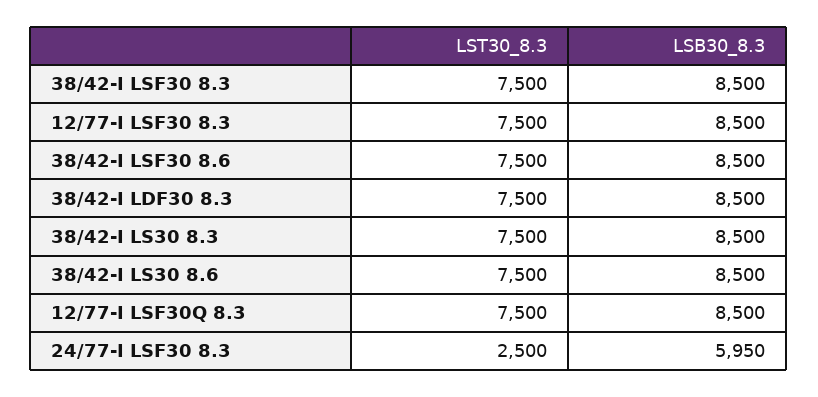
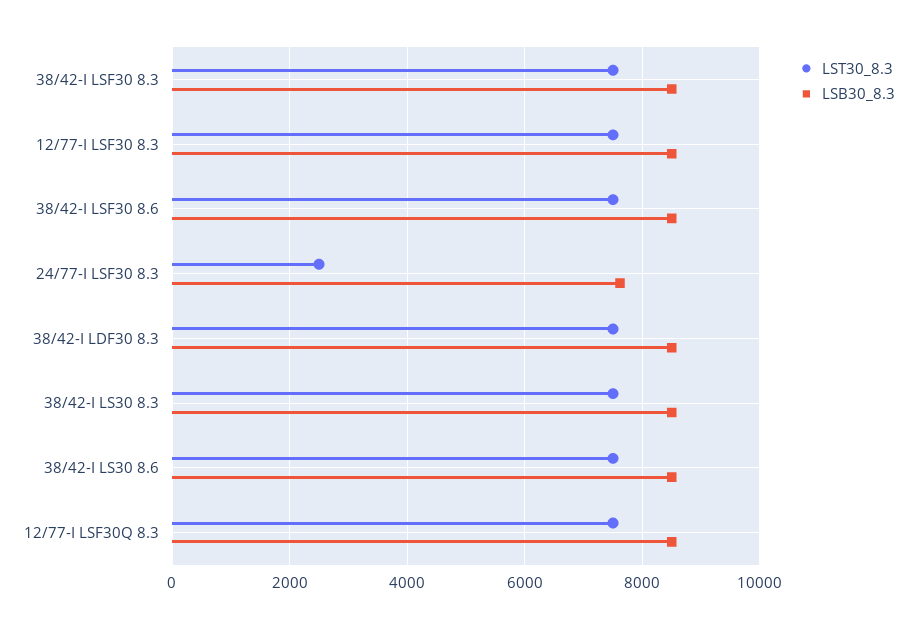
  {
    "LST30_8.3": {
      "38/42-I LSF30 8.3": 7500,
      "12/77-I LSF30 8.3": 7500,
      "38/42-I LSF30 8.6": 7500,
      "38/42-I LDF30 8.3": 7500,
      "38/42-I LS30 8.3": 7500,
      "38/42-I LS30 8.6": 7500,
      "12/77-I LSF30Q 8.3": 7500,
      "24/77-I LSF30 8.3": 2500
    },
    "LSB30_8.3": {
      "38/42-I LSF30 8.3": 8500,
      "12/77-I LSF30 8.3": 8500,
      "38/42-I LSF30 8.6": 8500,
      "38/42-I LDF30 8.3": 8500,
      "38/42-I LS30 8.3": 8500,
      "38/42-I LS30 8.6": 8500,
      "12/77-I LSF30Q 8.3": 8500,
-     "24/77-I LSF30 8.3": 5950
+     "24/77-I LSF30 8.3": 7600
    }
  }

